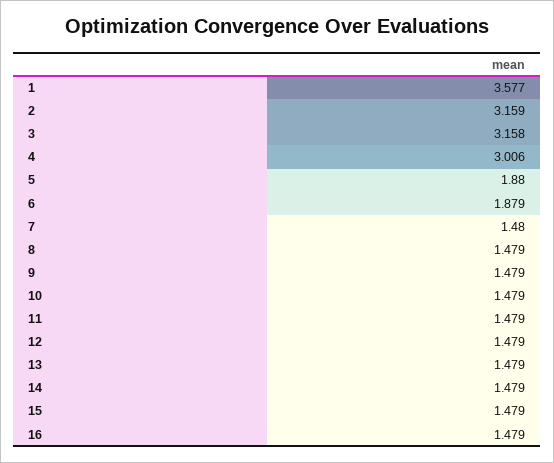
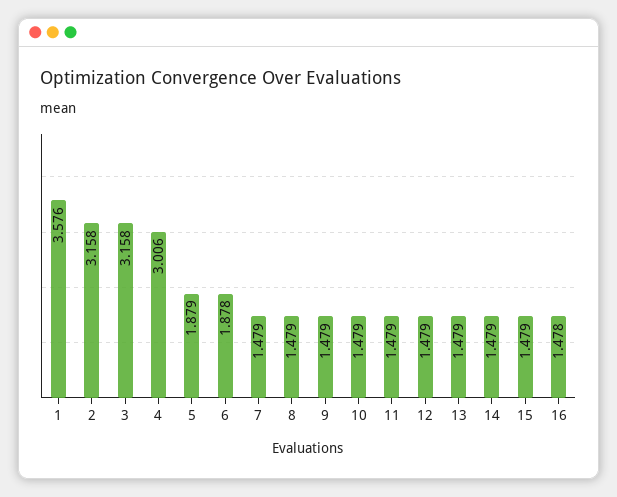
  {
-   "1": 3.577,
+   "1": 3.576,
-   "2": 3.159,
+   "2": 3.158,
    "3": 3.158,
    "4": 3.006,
-   "5": 1.88,
+   "5": 1.879,
-   "6": 1.879,
+   "6": 1.878,
-   "7": 1.48,
+   "7": 1.479,
    "8": 1.479,
    "9": 1.479,
    "10": 1.479,
    "11": 1.479,
    "12": 1.479,
    "13": 1.479,
    "14": 1.479,
    "15": 1.479,
-   "16": 1.479
+   "16": 1.478
  }

